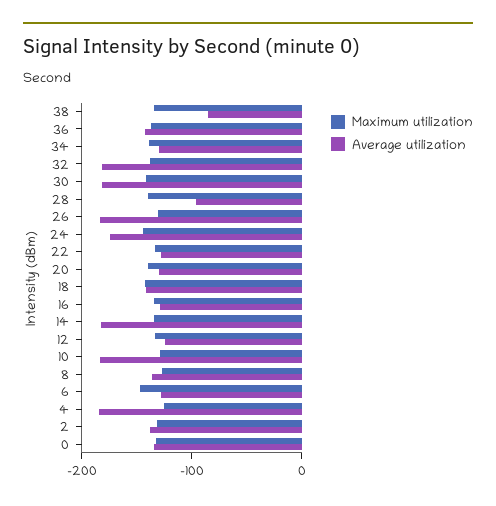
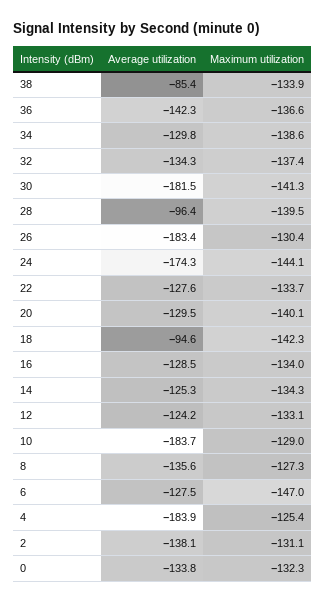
  {
    "Maximum utilization": {
      "38": -133.9,
      "36": -136.6,
      "34": -138.6,
      "32": -137.4,
      "30": -141.3,
      "28": -139.5,
      "26": -130.4,
      "24": -144.1,
      "22": -133.7,
      "20": -140.1,
      "18": -142.3,
      "16": -134,
      "14": -134.3,
      "12": -133.1,
      "10": -129,
      "8": -127.3,
      "6": -147,
      "4": -125.4,
      "2": -131.1,
      "0": -132.3
    },
    "Average utilization": {
      "38": -85.4,
      "36": -142.3,
      "34": -129.8,
-     "32": -180,
+     "32": -134.3,
      "30": -181.5,
      "28": -96.4,
      "26": -183.4,
      "24": -174.3,
      "22": -127.6,
      "20": -129.5,
-     "18": -140,
+     "18": -94.6,
      "16": -128.5,
-     "14": -180,
+     "14": -125.3,
      "12": -124.2,
      "10": -183.7,
      "8": -135.6,
      "6": -127.5,
      "4": -183.9,
      "2": -138.1,
      "0": -133.8
    }
  }

